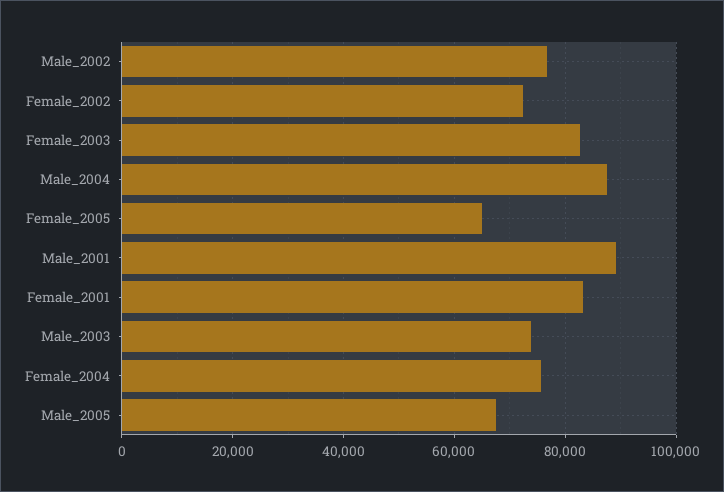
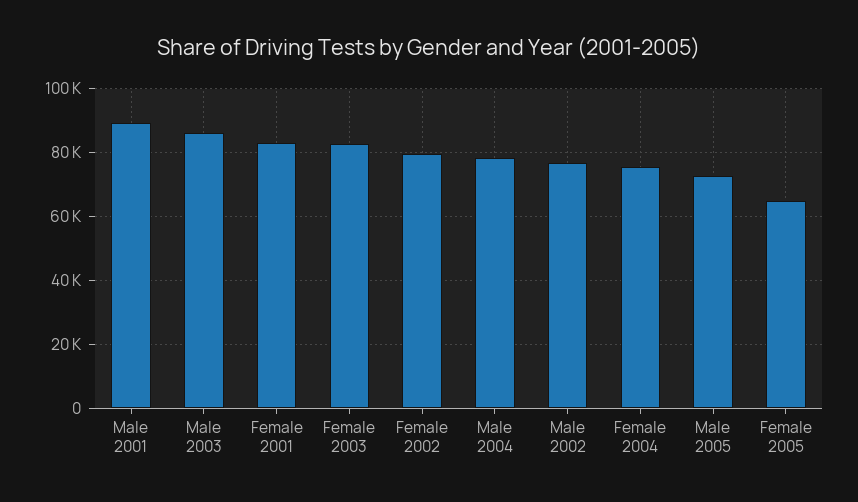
  {
    "Male_2002": 76000,
-   "Female_2002": 72000,
+   "Female_2002": 80000,
    "Female_2003": 82000,
-   "Male_2004": 88000,
+   "Male_2004": 78000,
    "Female_2005": 64000,
    "Male_2001": 90000,
    "Female_2001": 84000,
-   "Male_2003": 74000,
+   "Male_2003": 86000,
    "Female_2004": 76000,
-   "Male_2005": 68000
+   "Male_2005": 72000
  }

